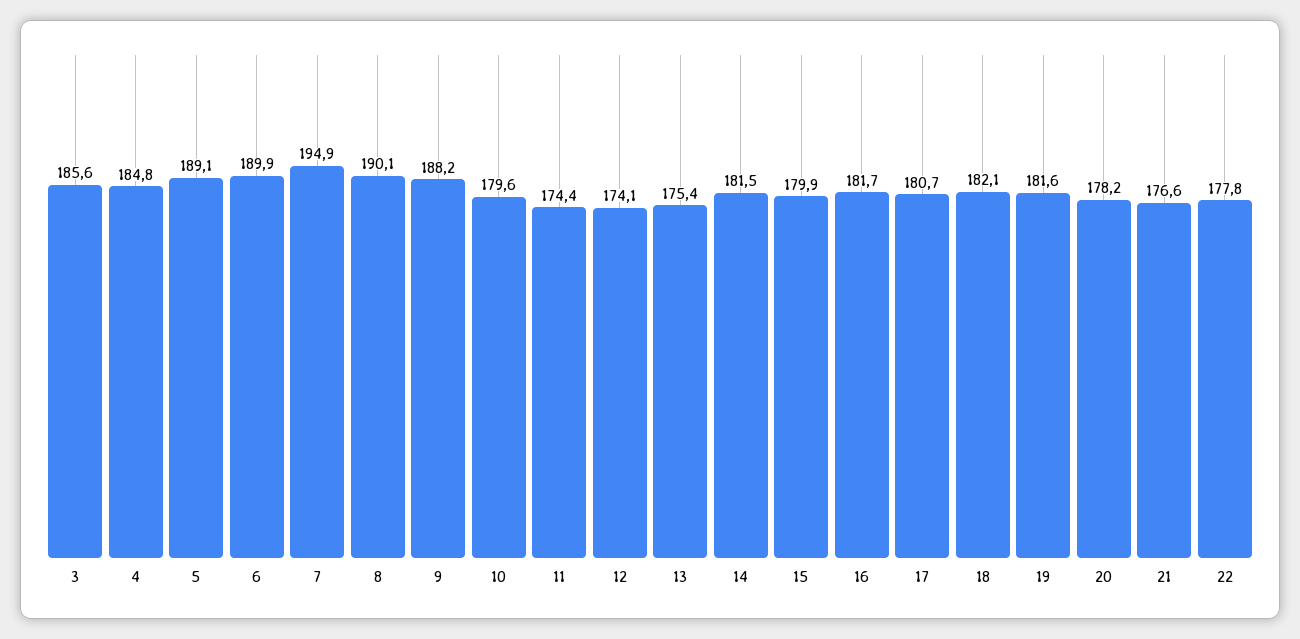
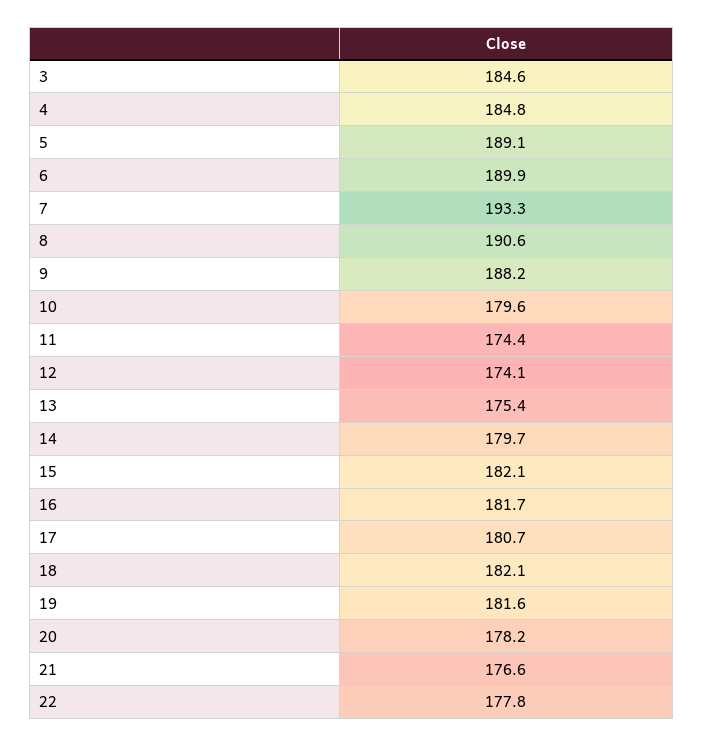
  {
-   "3": 185.6,
+   "3": 184.6,
    "4": 184.8,
    "5": 189.1,
    "6": 189.9,
-   "7": 194.9,
+   "7": 193.3,
-   "8": 190.1,
+   "8": 190.6,
    "9": 188.2,
    "10": 179.6,
    "11": 174.4,
    "12": 174.1,
    "13": 175.4,
-   "14": 181.5,
+   "14": 179.7,
-   "15": 179.9,
+   "15": 182.1,
    "16": 181.7,
    "17": 180.7,
    "18": 182.1,
    "19": 181.6,
    "20": 178.2,
    "21": 176.6,
    "22": 177.8
  }

